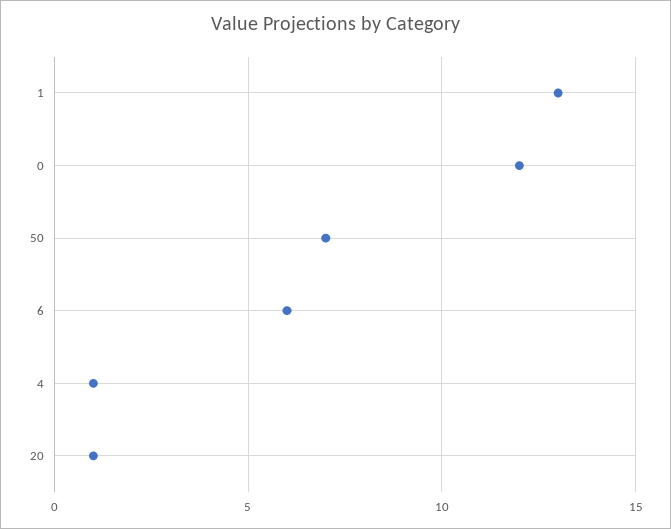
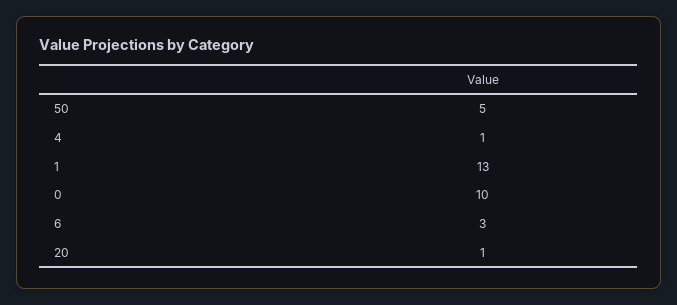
  {
    "1": 13,
-   "0": 12,
+   "0": 10,
-   "50": 7,
+   "50": 5,
-   "6": 6,
+   "6": 3,
    "4": 1,
    "20": 1
  }

